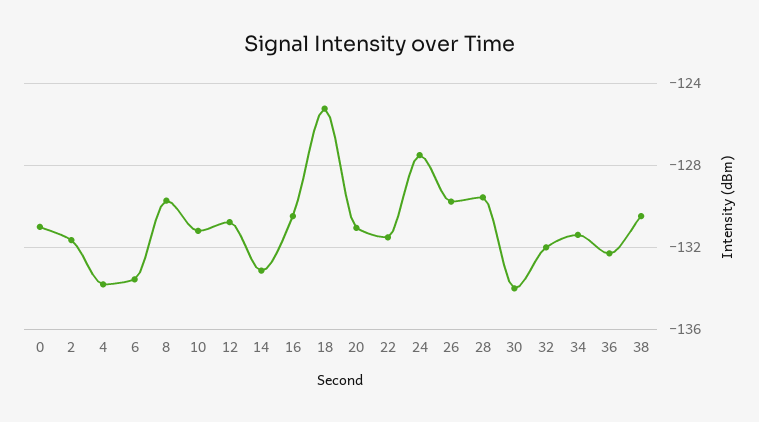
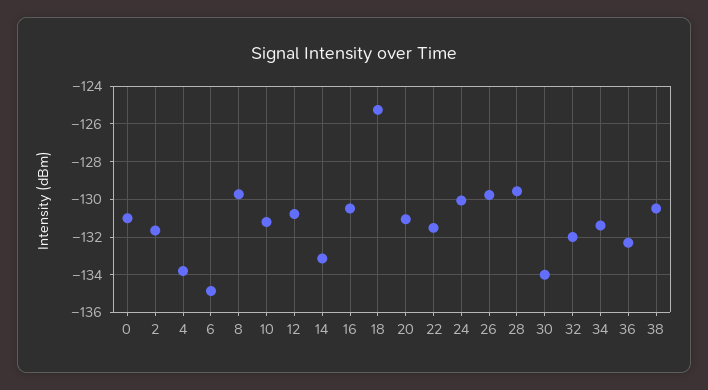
  {
    "0": -131,
    "2": -131.5,
    "4": -134,
-   "6": -133.5,
+   "6": -135,
    "8": -129.5,
    "10": -131,
    "12": -131,
    "14": -133,
    "16": -130.5,
    "18": -125.5,
    "20": -131,
    "22": -131.5,
-   "24": -127.5,
+   "24": -130,
    "26": -130,
    "28": -129.5,
    "30": -134,
    "32": -132,
    "34": -131.5,
    "36": -132.5,
    "38": -130.5
  }

